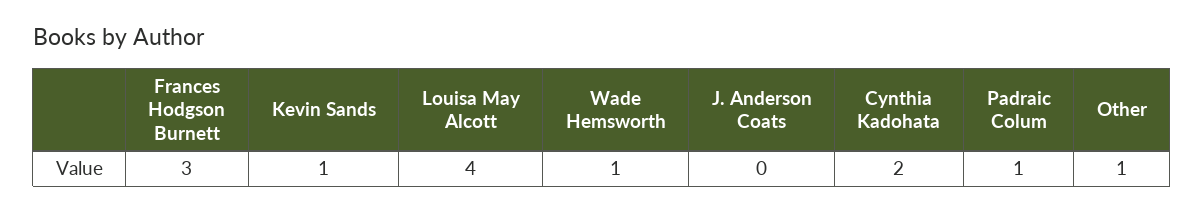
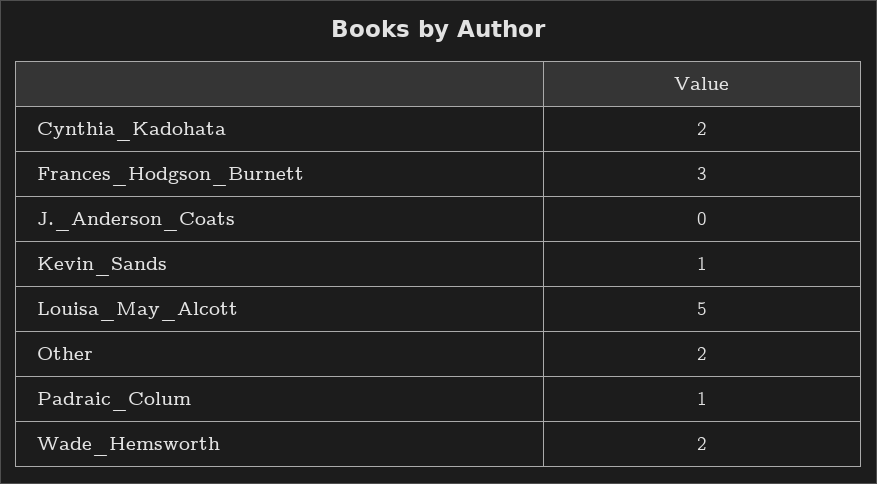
  {
    "Frances Hodgson Burnett": 3,
    "Kevin Sands": 1,
-   "Louisa May Alcott": 4,
+   "Louisa May Alcott": 5,
-   "Wade Hemsworth": 1,
+   "Wade Hemsworth": 2,
    "J. Anderson Coats": 0,
    "Cynthia Kadohata": 2,
    "Padraic Colum": 1,
-   "Other": 1
+   "Other": 2
  }

